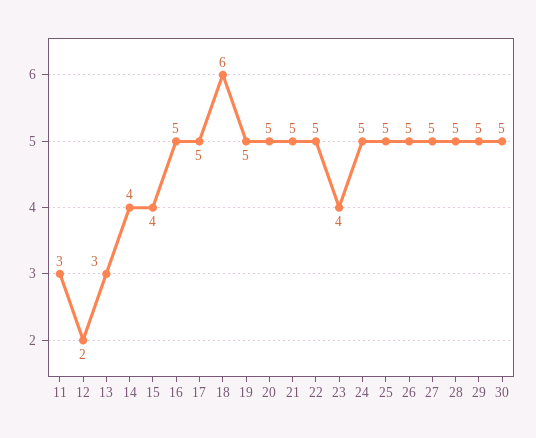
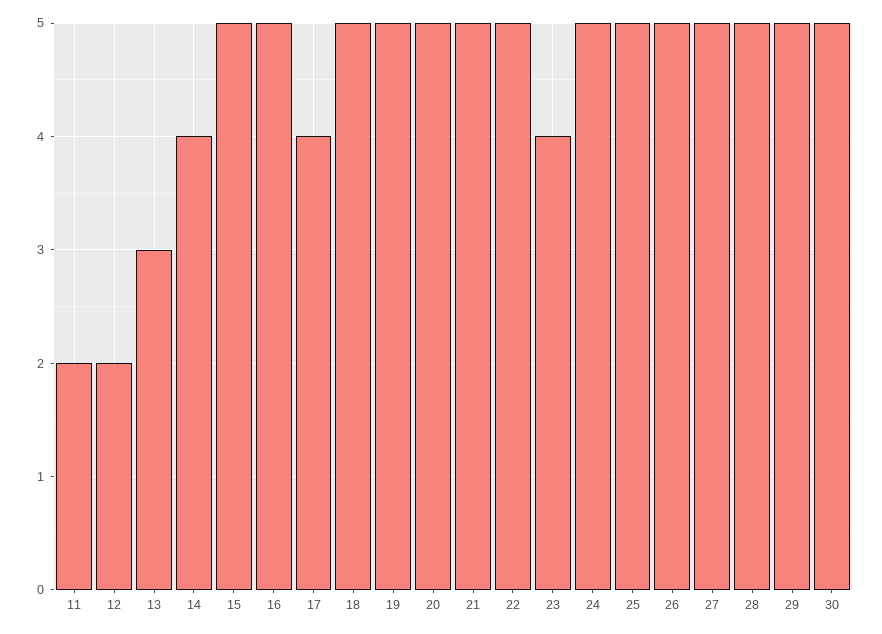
  {
-   "11": 3,
+   "11": 2,
    "12": 2,
    "13": 3,
    "14": 4,
-   "15": 4,
+   "15": 5,
    "16": 5,
-   "17": 5,
+   "17": 4,
-   "18": 6,
+   "18": 5,
    "19": 5,
    "20": 5,
    "21": 5,
    "22": 5,
    "23": 4,
    "24": 5,
    "25": 5,
    "26": 5,
    "27": 5,
    "28": 5,
    "29": 5,
    "30": 5
  }

